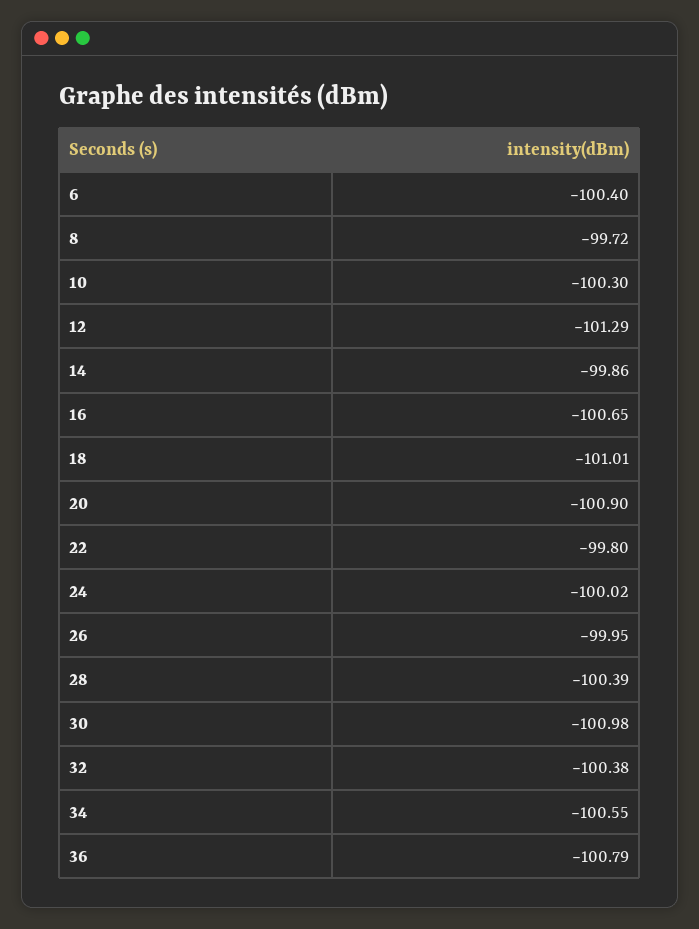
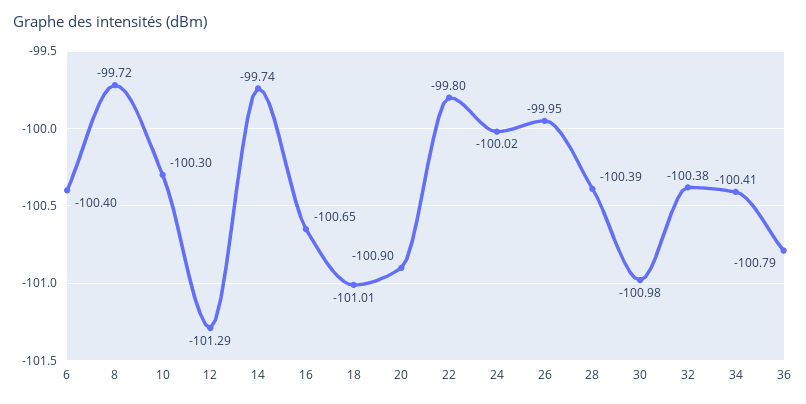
  {
    "6": -100.4,
    "8": -99.72,
    "10": -100.3,
    "12": -101.29,
-   "14": -99.86,
+   "14": -99.74,
    "16": -100.65,
    "18": -101.01,
    "20": -100.9,
    "22": -99.8,
    "24": -100.02,
    "26": -99.95,
    "28": -100.39,
    "30": -100.98,
    "32": -100.38,
-   "34": -100.55,
+   "34": -100.41,
    "36": -100.79
  }

